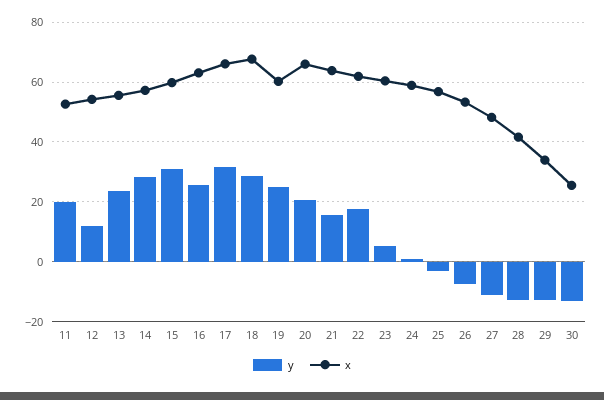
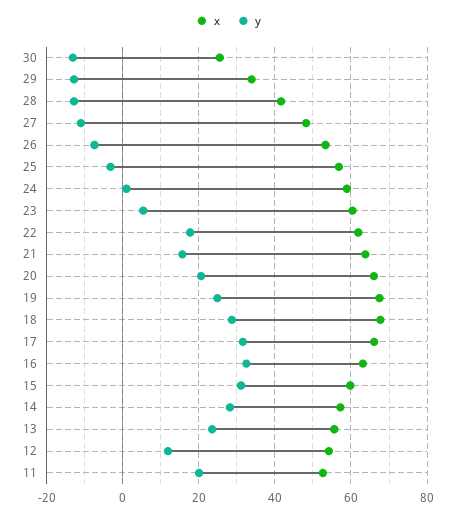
  {
    "y": {
      "11": 20,
      "12": 12,
      "13": 24,
      "14": 28,
      "15": 32,
-     "16": 25,
+     "16": 32,
      "17": 32,
      "18": 28,
      "19": 24,
      "20": 20,
      "21": 16,
      "22": 18,
      "23": 6,
      "24": 2,
      "25": -4,
      "26": -8,
      "27": -12,
      "28": -12,
      "29": -12,
      "30": -14
    },
    "x": {
      "11": 52,
      "12": 54,
      "13": 56,
      "14": 58,
      "15": 60,
      "16": 64,
      "17": 66,
      "18": 68,
-     "19": 60,
+     "19": 68,
      "20": 66,
      "21": 64,
      "22": 62,
      "23": 60,
      "24": 58,
      "25": 56,
      "26": 54,
      "27": 48,
      "28": 42,
      "29": 34,
      "30": 26
    }
  }

